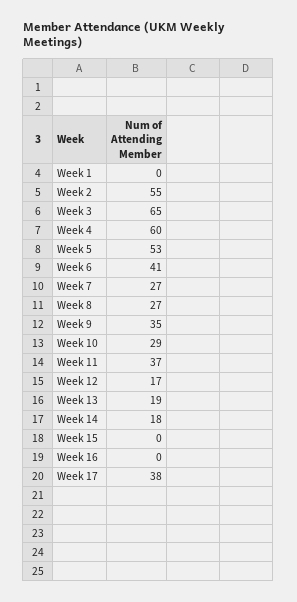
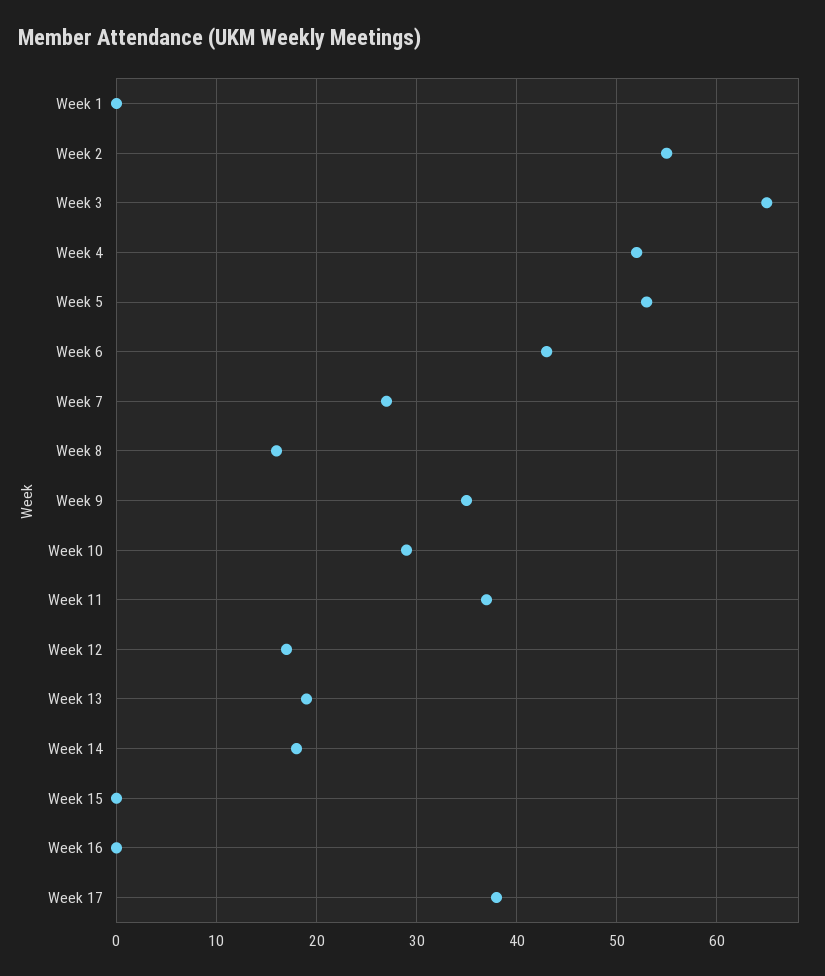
  {
    "Week 1": 0,
    "Week 2": 55,
    "Week 3": 65,
-   "Week 4": 60,
+   "Week 4": 52,
    "Week 5": 53,
-   "Week 6": 41,
+   "Week 6": 43,
    "Week 7": 27,
-   "Week 8": 27,
+   "Week 8": 16,
    "Week 9": 35,
    "Week 10": 29,
    "Week 11": 37,
    "Week 12": 17,
    "Week 13": 19,
    "Week 14": 18,
    "Week 15": 0,
    "Week 16": 0,
    "Week 17": 38
  }

